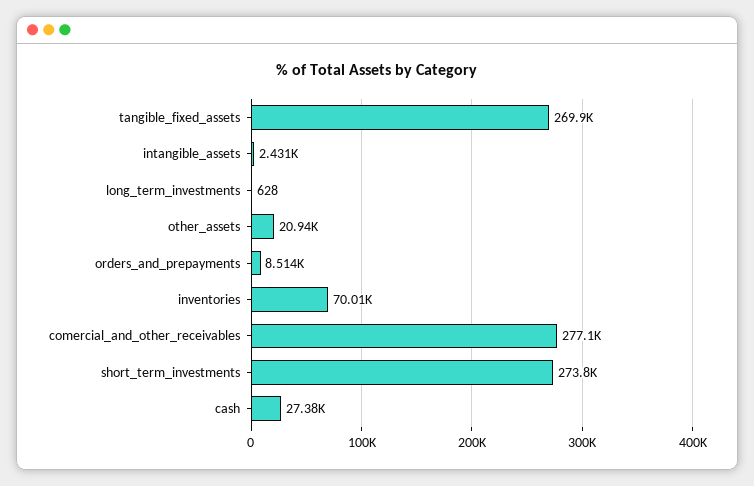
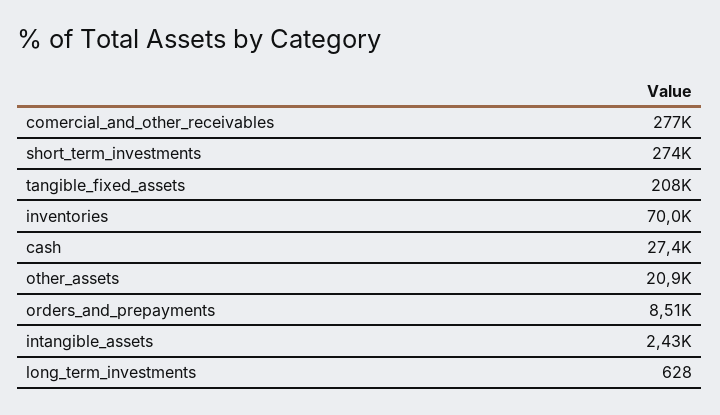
  {
-   "tangible_fixed_assets": 269900,
+   "tangible_fixed_assets": 208000,
    "intangible_assets": 2431,
    "long_term_investments": 628,
    "other_assets": 20940,
    "orders_and_prepayments": 8514,
    "inventories": 70010,
    "comercial_and_other_receivables": 277100,
    "short_term_investments": 273800,
    "cash": 27380
  }

